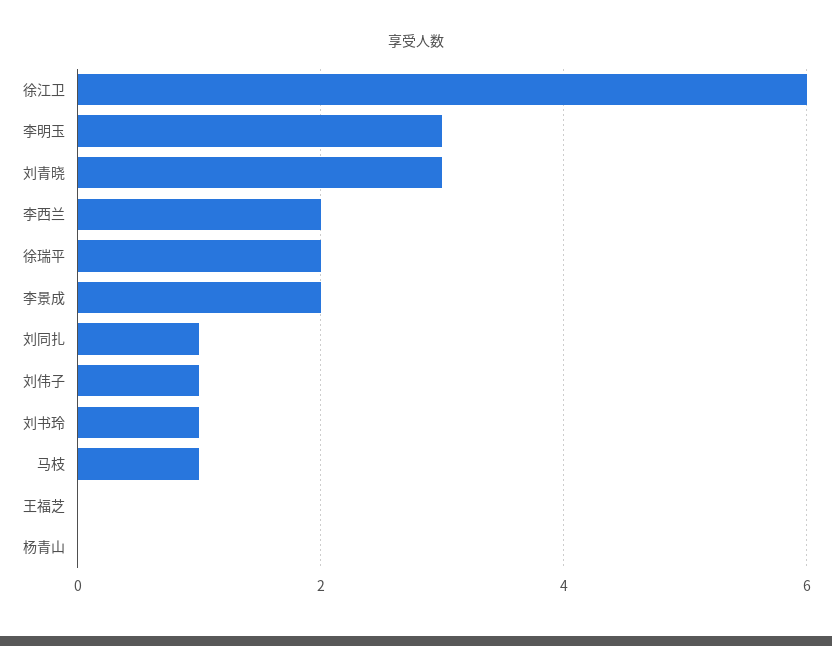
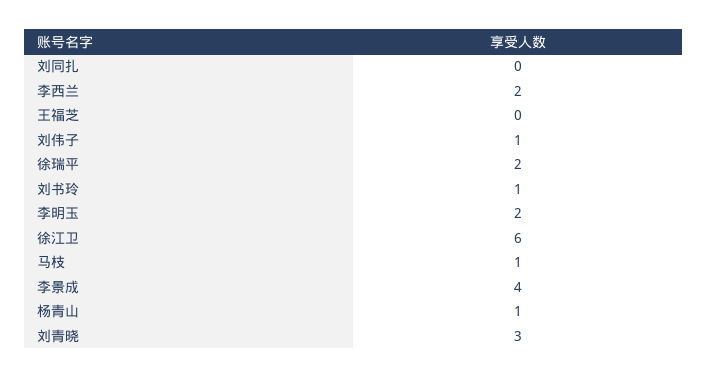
  {
    "徐江卫": 6,
-   "李明玉": 3,
+   "李明玉": 2,
    "刘青晓": 3,
    "李西兰": 2,
    "徐瑞平": 2,
-   "李景成": 2,
+   "李景成": 4,
-   "刘同扎": 1,
+   "刘同扎": 0,
    "刘伟子": 1,
    "刘书玲": 1,
    "马枝": 1,
    "王福芝": 0,
-   "杨青山": 0
+   "杨青山": 1
  }

